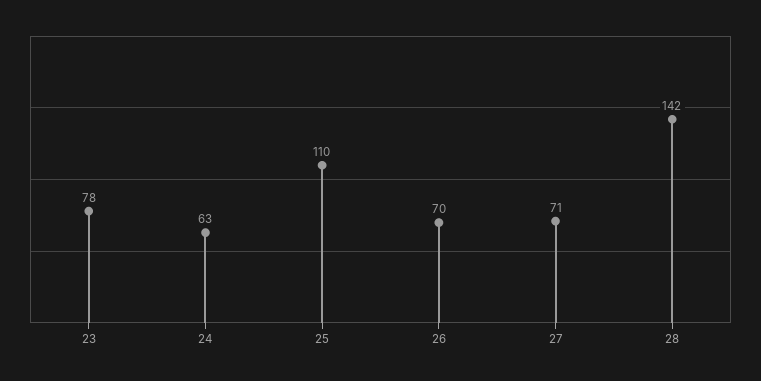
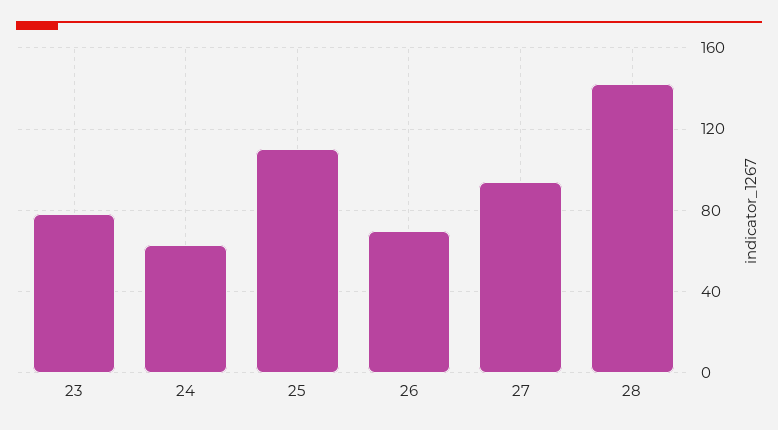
  {
    "23": 78,
    "24": 63,
    "25": 110,
    "26": 70,
-   "27": 71,
+   "27": 95,
    "28": 142
  }

